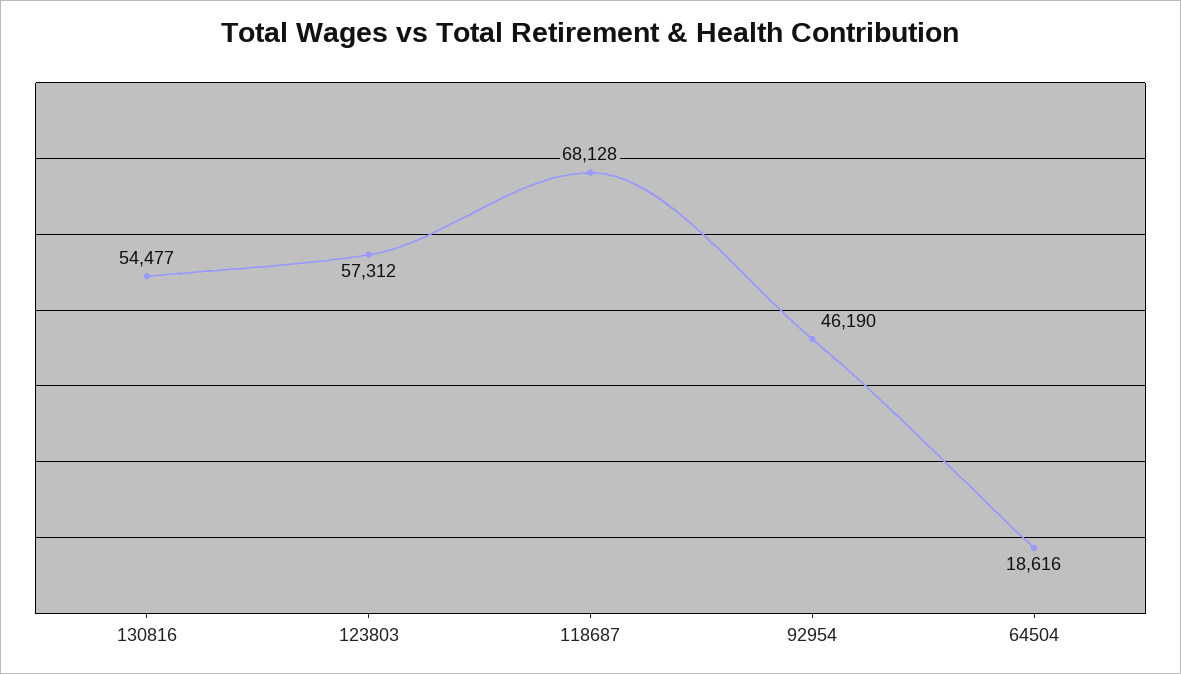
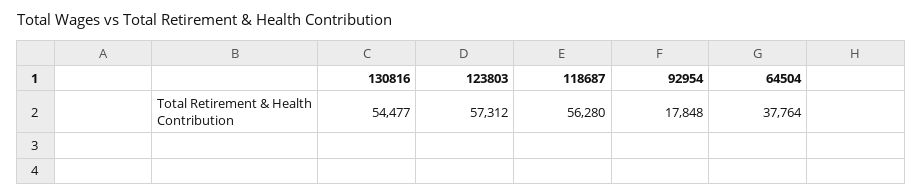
  {
    "130816": 54477,
    "123803": 57312,
-   "118687": 68128,
+   "118687": 56280,
-   "92954": 46190,
+   "92954": 17848,
-   "64504": 18616
+   "64504": 37764
  }

